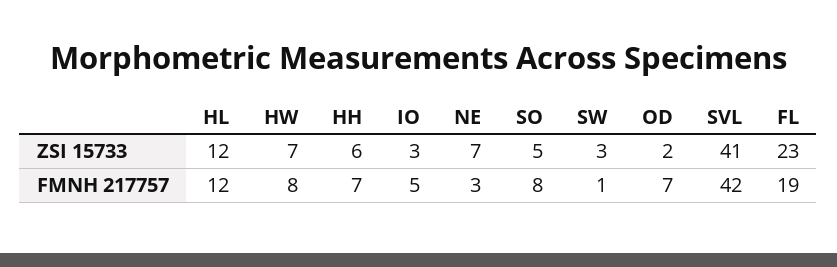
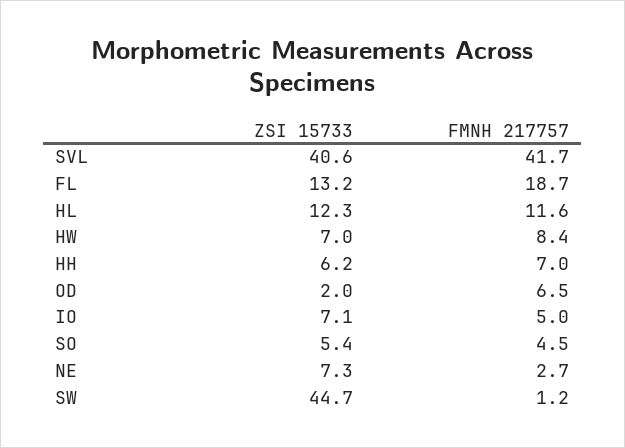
  {
    "HL": {
      "ZSI 15733": 12.3,
      "FMNH 217757": 11.6
    },
    "HW": {
      "ZSI 15733": 7,
      "FMNH 217757": 8.4
    },
    "HH": {
      "ZSI 15733": 6.2,
      "FMNH 217757": 7
    },
    "IO": {
-     "ZSI 15733": 3,
+     "ZSI 15733": 7.1,
      "FMNH 217757": 5
    },
    "NE": {
      "ZSI 15733": 7.3,
      "FMNH 217757": 2.7
    },
    "SO": {
      "ZSI 15733": 5.4,
-     "FMNH 217757": 8
+     "FMNH 217757": 4.5
    },
    "SW": {
-     "ZSI 15733": 3,
+     "ZSI 15733": 44.7,
      "FMNH 217757": 1.2
    },
    "OD": {
      "ZSI 15733": 2,
      "FMNH 217757": 6.5
    },
    "SVL": {
      "ZSI 15733": 40.6,
      "FMNH 217757": 41.7
    },
    "FL": {
-     "ZSI 15733": 23,
+     "ZSI 15733": 13.2,
      "FMNH 217757": 18.7
    }
  }

